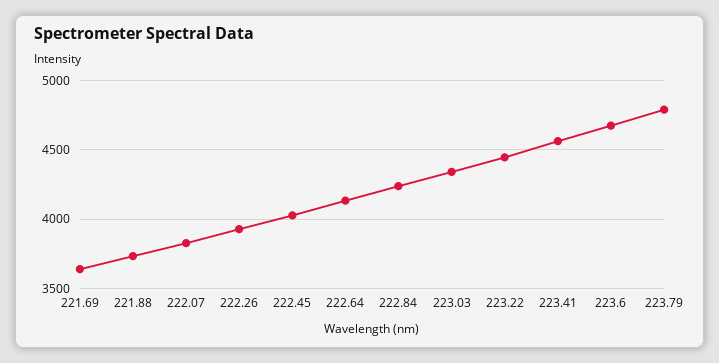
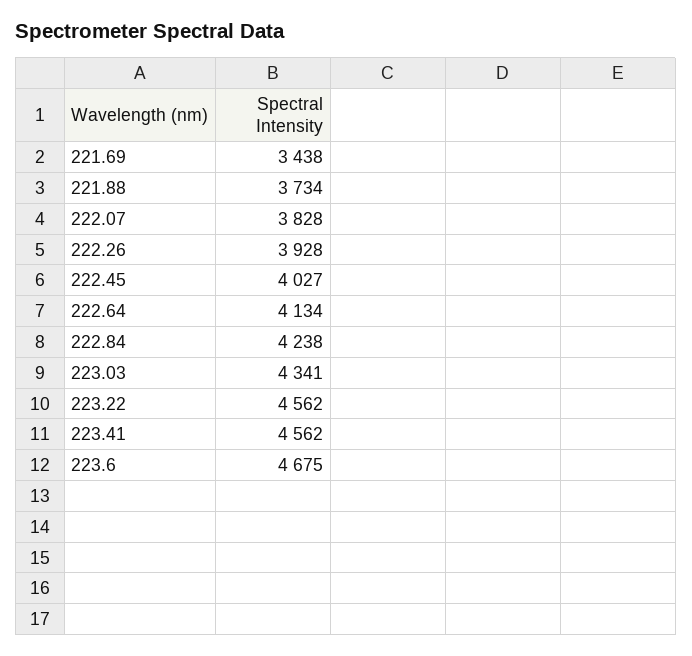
  {
-   "221.69": 3650,
+   "221.69": 3438,
    "221.88": 3734,
    "222.07": 3828,
    "222.26": 3928,
    "222.45": 4027,
    "222.64": 4134,
    "222.84": 4238,
    "223.03": 4341,
-   "223.22": 4450,
+   "223.22": 4562,
    "223.41": 4562,
-   "223.6": 4675,
+   "223.6": 4675
-   "223.79": 4800
  }

